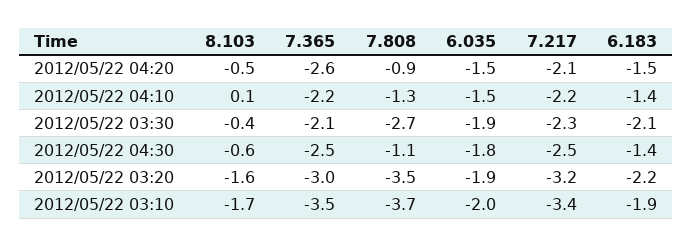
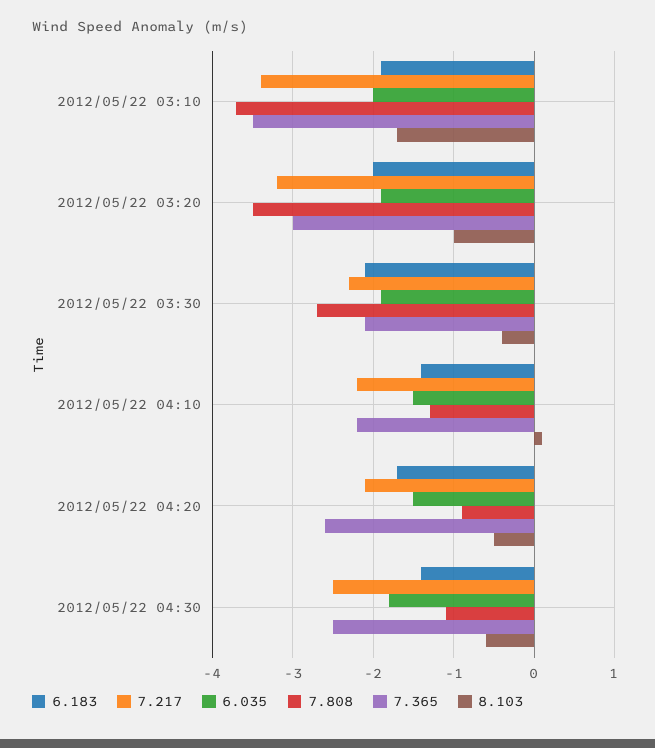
  {
    "8.103": {
      "2012/05/22 04:20": -0.5,
      "2012/05/22 04:10": 0.1,
      "2012/05/22 03:30": -0.4,
      "2012/05/22 04:30": -0.6,
-     "2012/05/22 03:20": -1.6,
+     "2012/05/22 03:20": -1,
      "2012/05/22 03:10": -1.7
    },
    "7.365": {
      "2012/05/22 04:20": -2.6,
      "2012/05/22 04:10": -2.2,
      "2012/05/22 03:30": -2.1,
      "2012/05/22 04:30": -2.5,
      "2012/05/22 03:20": -3,
      "2012/05/22 03:10": -3.5
    },
    "7.808": {
      "2012/05/22 04:20": -0.9,
      "2012/05/22 04:10": -1.3,
      "2012/05/22 03:30": -2.7,
      "2012/05/22 04:30": -1.1,
      "2012/05/22 03:20": -3.5,
      "2012/05/22 03:10": -3.7
    },
    "6.035": {
      "2012/05/22 04:20": -1.5,
      "2012/05/22 04:10": -1.5,
      "2012/05/22 03:30": -1.9,
      "2012/05/22 04:30": -1.8,
      "2012/05/22 03:20": -1.9,
      "2012/05/22 03:10": -2
    },
    "7.217": {
      "2012/05/22 04:20": -2.1,
      "2012/05/22 04:10": -2.2,
      "2012/05/22 03:30": -2.3,
      "2012/05/22 04:30": -2.5,
      "2012/05/22 03:20": -3.2,
      "2012/05/22 03:10": -3.4
    },
    "6.183": {
-     "2012/05/22 04:20": -1.5,
+     "2012/05/22 04:20": -1.7,
      "2012/05/22 04:10": -1.4,
      "2012/05/22 03:30": -2.1,
      "2012/05/22 04:30": -1.4,
-     "2012/05/22 03:20": -2.2,
+     "2012/05/22 03:20": -2,
      "2012/05/22 03:10": -1.9
    }
  }

